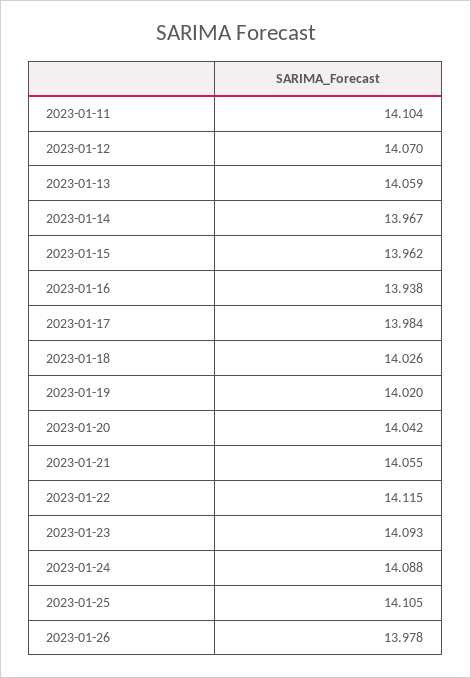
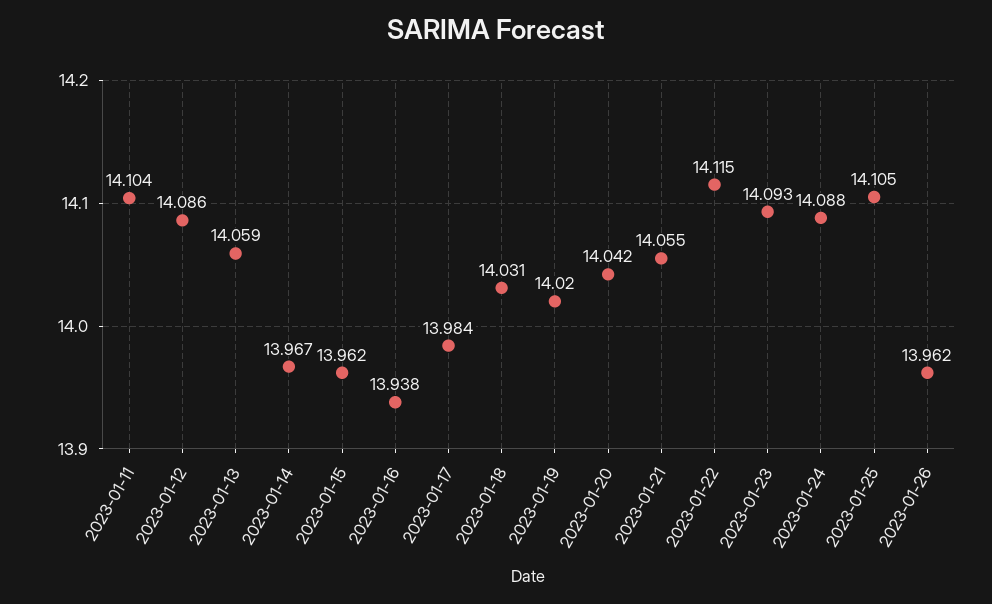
  {
    "2023-01-11": 14.104,
-   "2023-01-12": 14.07,
+   "2023-01-12": 14.086,
    "2023-01-13": 14.059,
    "2023-01-14": 13.967,
    "2023-01-15": 13.962,
    "2023-01-16": 13.938,
    "2023-01-17": 13.984,
-   "2023-01-18": 14.026,
+   "2023-01-18": 14.031,
    "2023-01-19": 14.02,
    "2023-01-20": 14.042,
    "2023-01-21": 14.055,
    "2023-01-22": 14.115,
    "2023-01-23": 14.093,
    "2023-01-24": 14.088,
    "2023-01-25": 14.105,
-   "2023-01-26": 13.978
+   "2023-01-26": 13.962
  }

